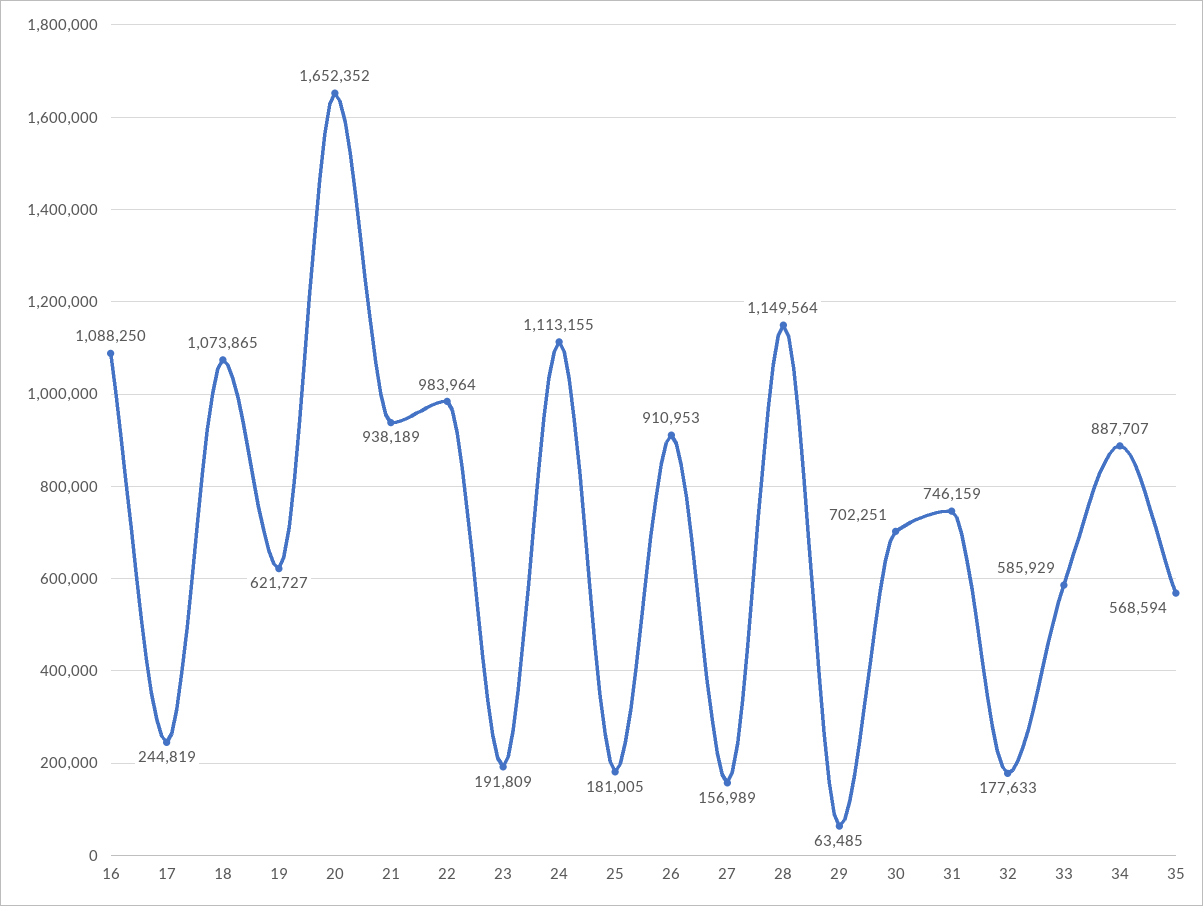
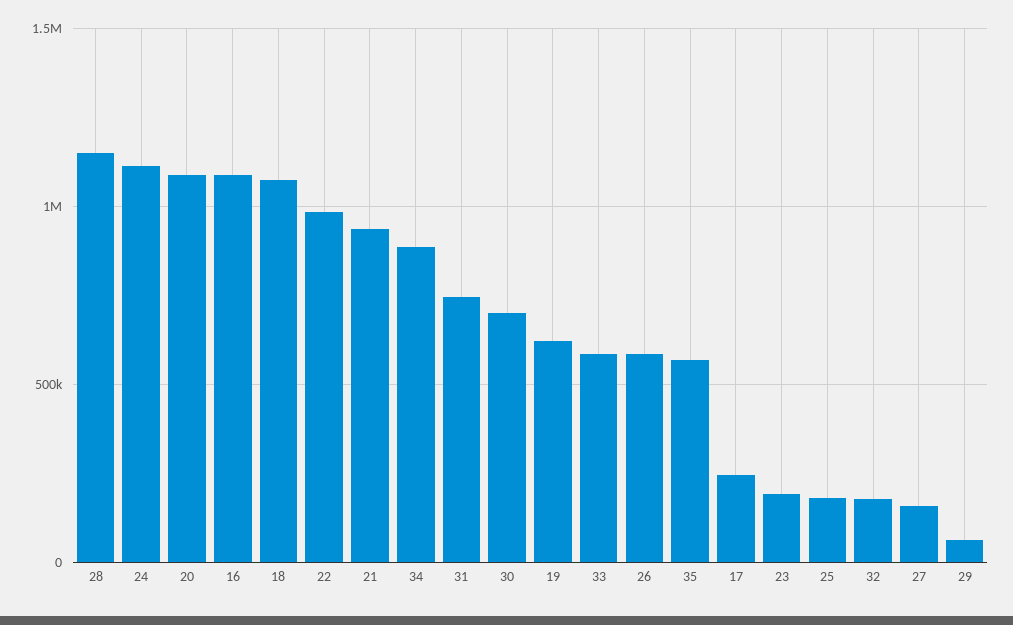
  {
    "16": 1088250,
    "17": 244819,
    "18": 1073865,
    "19": 621727,
-   "20": 1652352,
+   "20": 1100000,
    "21": 938189,
    "22": 983964,
    "23": 191809,
    "24": 1113155,
    "25": 181005,
-   "26": 910953,
+   "26": 600000,
    "27": 156989,
    "28": 1149564,
    "29": 63485,
    "30": 702251,
    "31": 746159,
    "32": 177633,
    "33": 585929,
    "34": 887707,
    "35": 568594
  }

